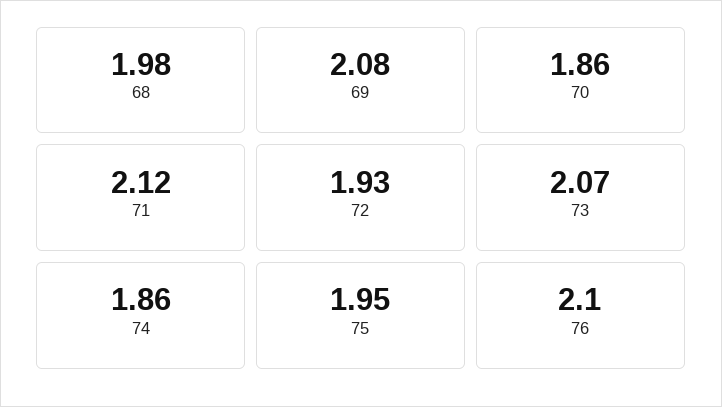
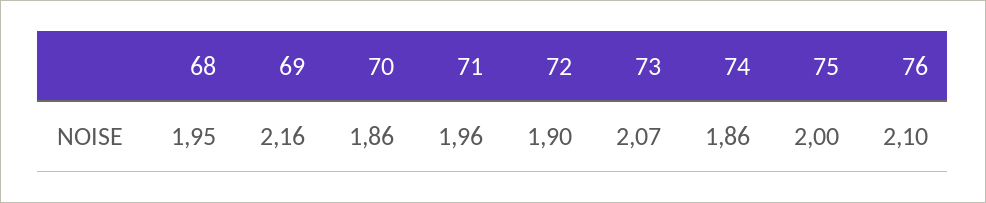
  {
-   "68": 1.98,
+   "68": 1.95,
-   "69": 2.08,
+   "69": 2.16,
    "70": 1.86,
-   "71": 2.12,
+   "71": 1.96,
-   "72": 1.93,
+   "72": 1.9,
    "73": 2.07,
    "74": 1.86,
-   "75": 1.95,
+   "75": 2,
    "76": 2.1
  }

